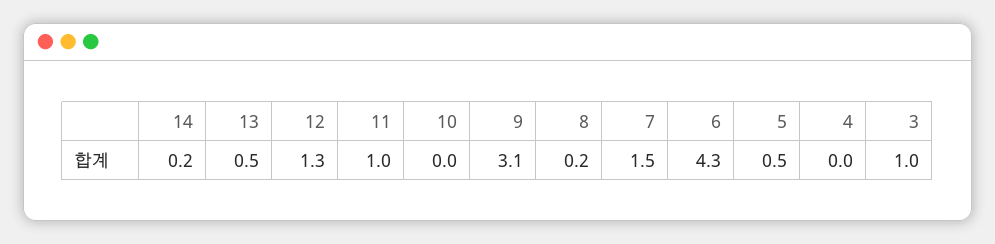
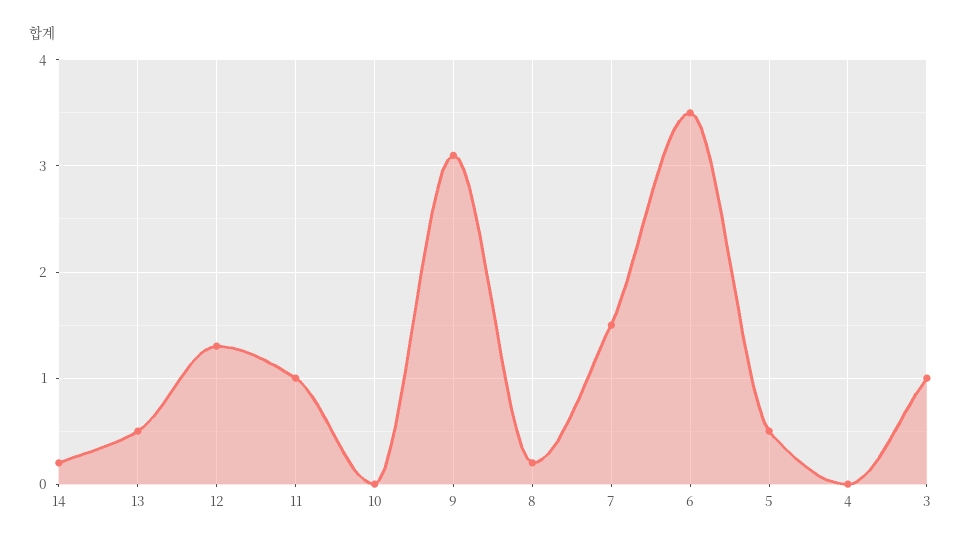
  {
    "14": 0.2,
    "13": 0.5,
    "12": 1.3,
    "11": 1,
    "10": 0,
    "9": 3.1,
    "8": 0.2,
    "7": 1.5,
-   "6": 4.3,
+   "6": 3.5,
    "5": 0.5,
    "4": 0,
    "3": 1
  }

